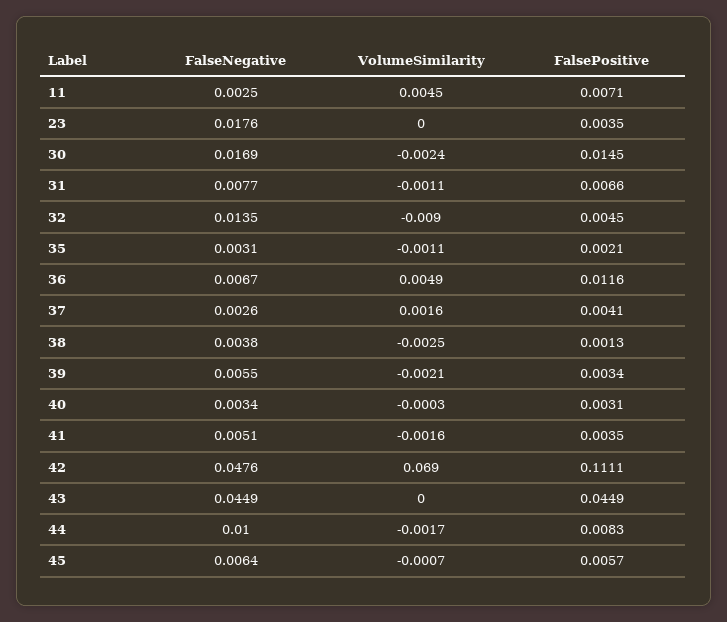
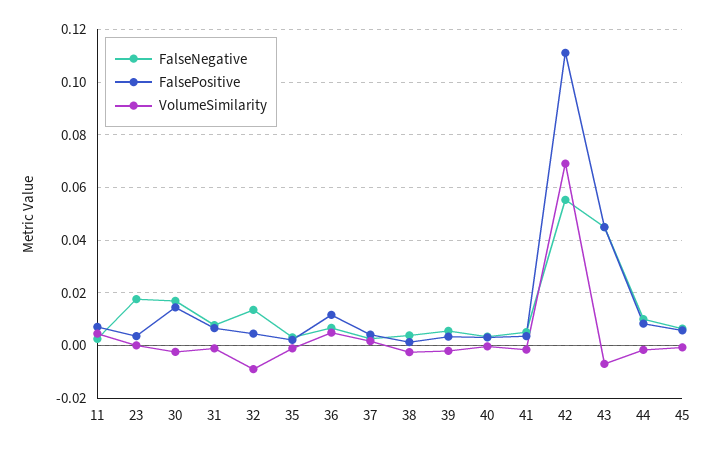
  {
    "FalseNegative": {
      "11": 0.0025,
      "23": 0.0176,
      "30": 0.0169,
      "31": 0.0077,
      "32": 0.0135,
      "35": 0.0031,
      "36": 0.0067,
      "37": 0.0026,
      "38": 0.0038,
      "39": 0.0055,
      "40": 0.0034,
      "41": 0.0051,
-     "42": 0.0476,
+     "42": 0.055,
      "43": 0.0449,
      "44": 0.01,
      "45": 0.0064
    },
    "VolumeSimilarity": {
      "11": 0.0045,
      "23": 0,
      "30": -0.0024,
      "31": -0.0011,
      "32": -0.009,
      "35": -0.0011,
      "36": 0.0049,
      "37": 0.0016,
      "38": -0.0025,
      "39": -0.0021,
      "40": -0.0003,
      "41": -0.0016,
      "42": 0.069,
-     "43": 0,
+     "43": -0.0075,
      "44": -0.0017,
      "45": -0.0007
    },
    "FalsePositive": {
      "11": 0.0071,
      "23": 0.0035,
      "30": 0.0145,
      "31": 0.0066,
      "32": 0.0045,
      "35": 0.0021,
      "36": 0.0116,
      "37": 0.0041,
      "38": 0.0013,
      "39": 0.0034,
      "40": 0.0031,
      "41": 0.0035,
      "42": 0.1111,
      "43": 0.0449,
      "44": 0.0083,
      "45": 0.0057
    }
  }

